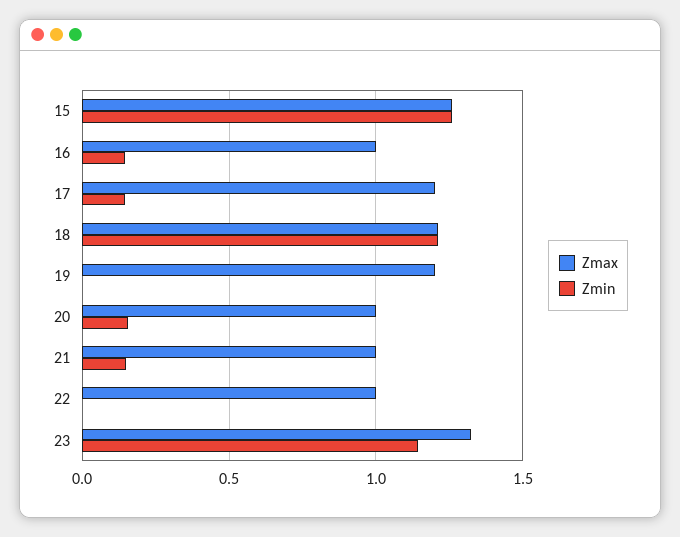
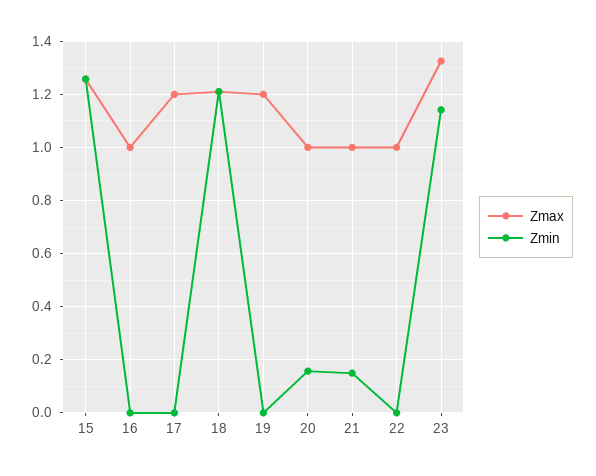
  {
    "Zmax": {
      "15": 1.25,
      "16": 1,
      "17": 1.2,
      "18": 1.2,
      "19": 1.2,
      "20": 1,
      "21": 1,
      "22": 1,
      "23": 1.325
    },
    "Zmin": {
      "15": 1.25,
-     "16": 0.15,
+     "16": 0,
-     "17": 0.15,
+     "17": 0,
      "18": 1.2,
      "19": 0,
      "20": 0.15,
      "21": 0.15,
      "22": 0,
      "23": 1.15
    }
  }

